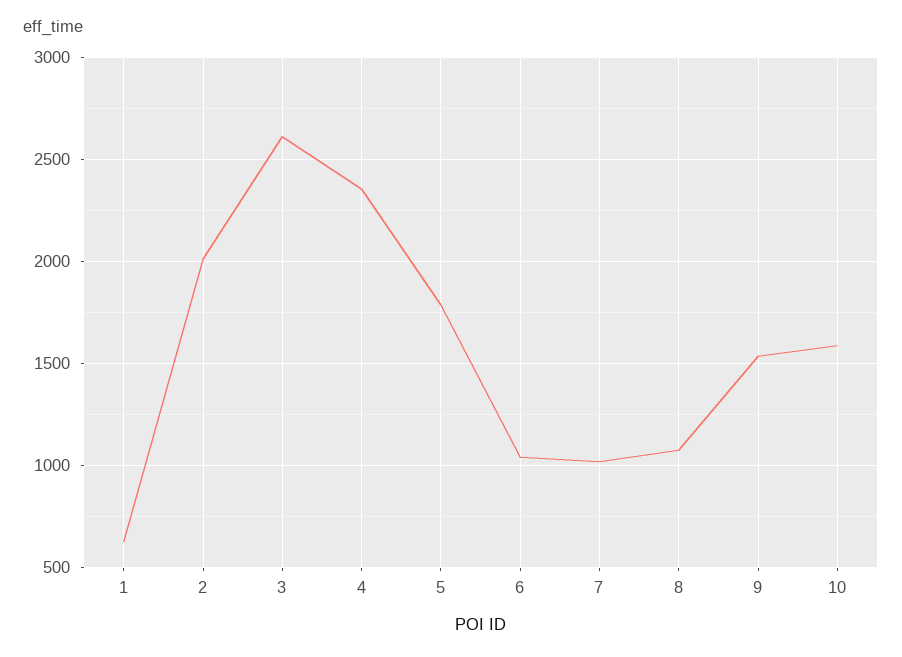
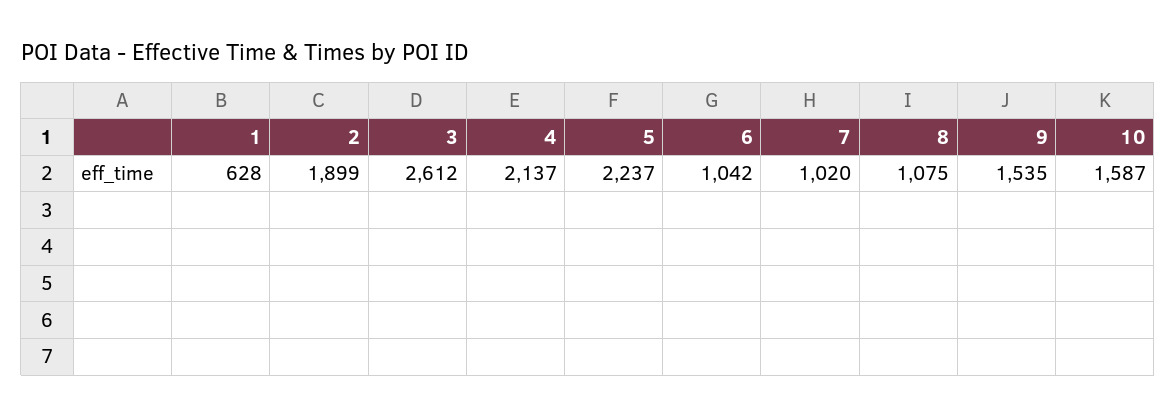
  {
    "1": 628,
-   "2": 2000,
+   "2": 1899,
    "3": 2612,
-   "4": 2350,
+   "4": 2137,
-   "5": 1800,
+   "5": 2237,
    "6": 1042,
    "7": 1020,
    "8": 1075,
    "9": 1535,
    "10": 1587
  }

